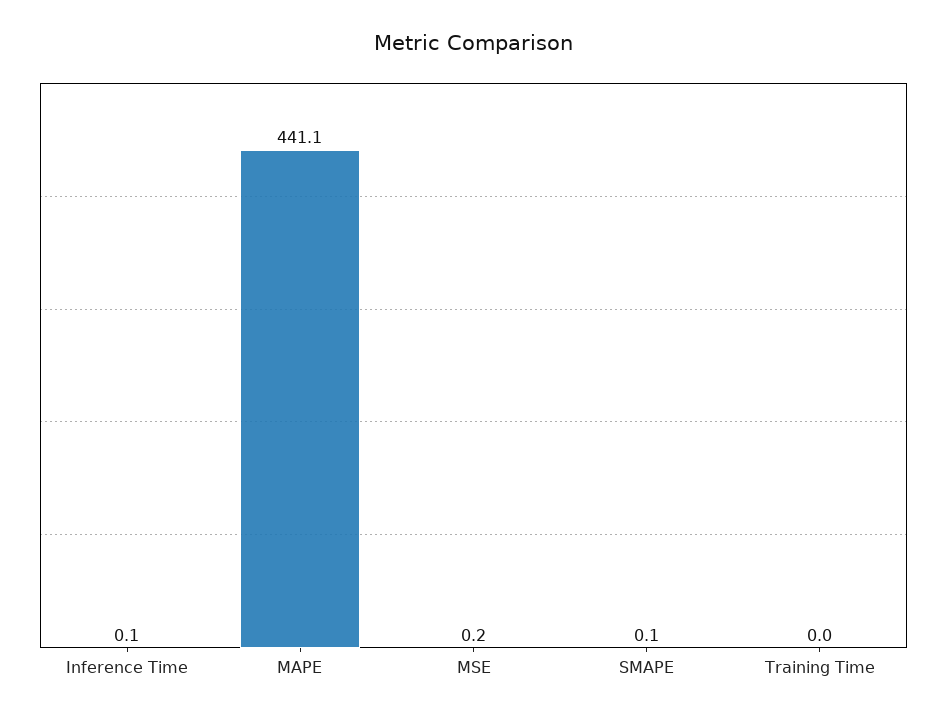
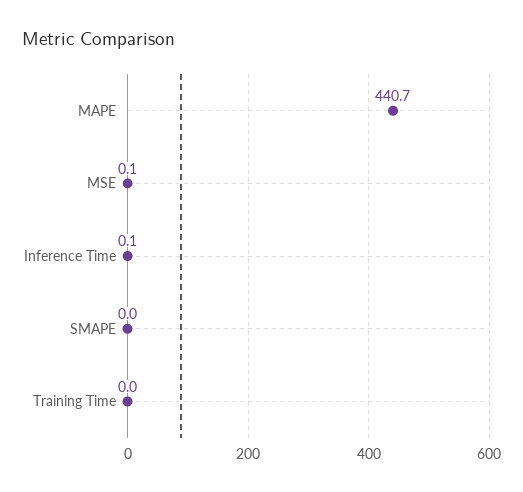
  {
    "Inference Time": 0.1,
-   "MAPE": 441.1,
+   "MAPE": 440.7,
-   "MSE": 0.2,
+   "MSE": 0.1,
-   "SMAPE": 0.1,
+   "SMAPE": 0,
    "Training Time": 0
  }

